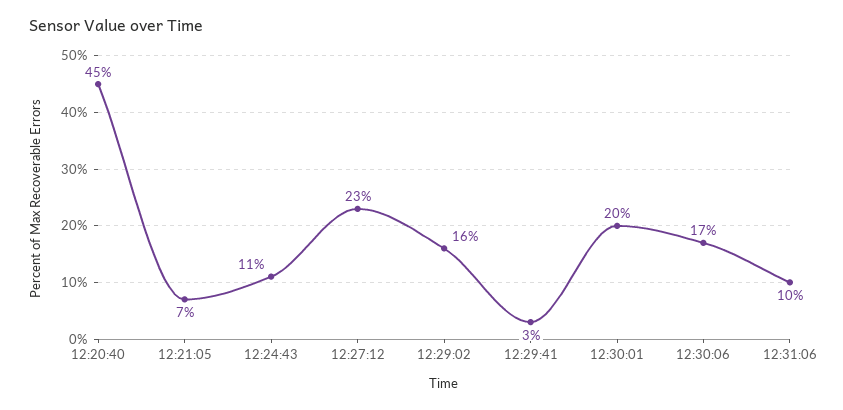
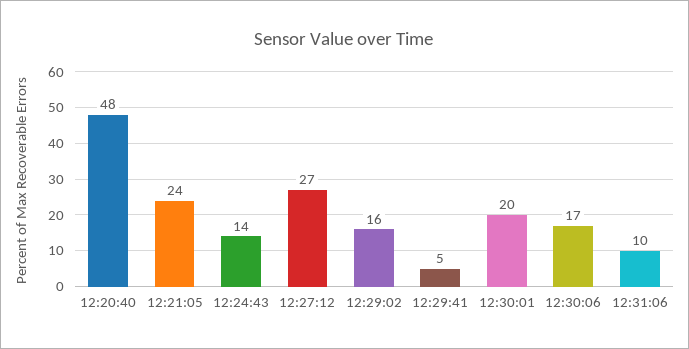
  {
-   "12:20:40": 45,
+   "12:20:40": 48,
-   "12:21:05": 7,
+   "12:21:05": 24,
-   "12:24:43": 11,
+   "12:24:43": 14,
-   "12:27:12": 23,
+   "12:27:12": 27,
    "12:29:02": 16,
-   "12:29:41": 3,
+   "12:29:41": 5,
    "12:30:01": 20,
    "12:30:06": 17,
    "12:31:06": 10
  }

